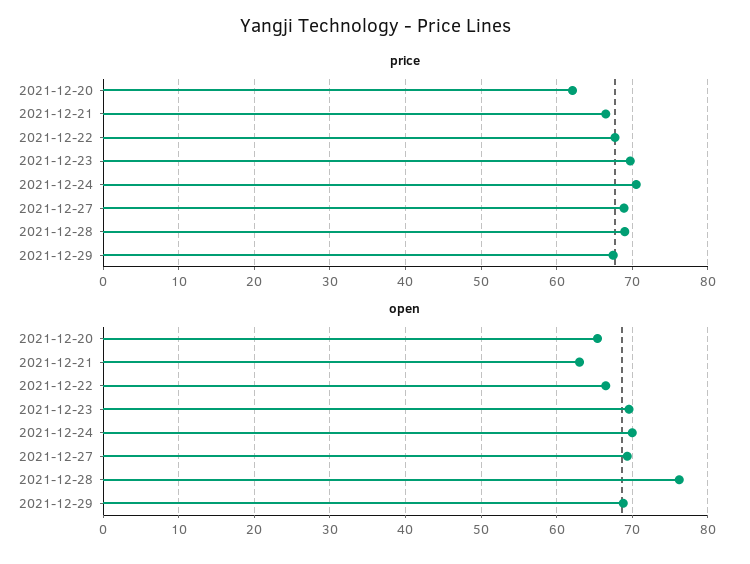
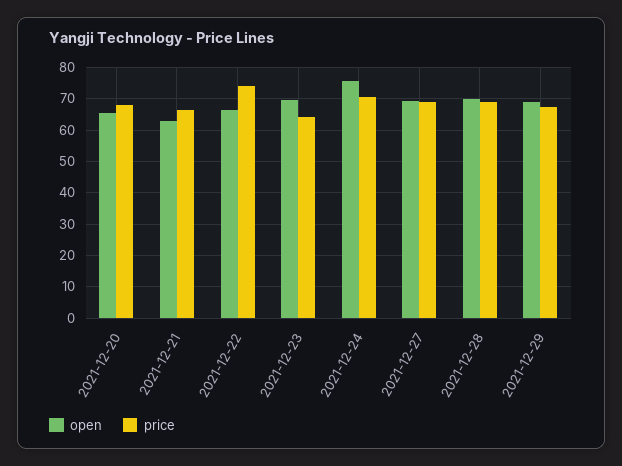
  {
    "price": {
-     "2021-12-20": 62,
+     "2021-12-20": 68,
      "2021-12-21": 67,
-     "2021-12-22": 68,
+     "2021-12-22": 74,
-     "2021-12-23": 70,
+     "2021-12-23": 64,
      "2021-12-24": 71,
      "2021-12-27": 69,
      "2021-12-28": 69,
      "2021-12-29": 67
    },
    "open": {
      "2021-12-20": 65,
      "2021-12-21": 63,
      "2021-12-22": 66,
      "2021-12-23": 70,
-     "2021-12-24": 70,
+     "2021-12-24": 76,
      "2021-12-27": 69,
-     "2021-12-28": 76,
+     "2021-12-28": 70,
      "2021-12-29": 69
    }
  }

